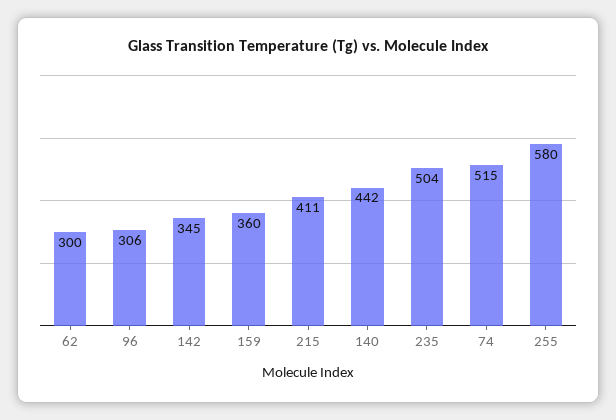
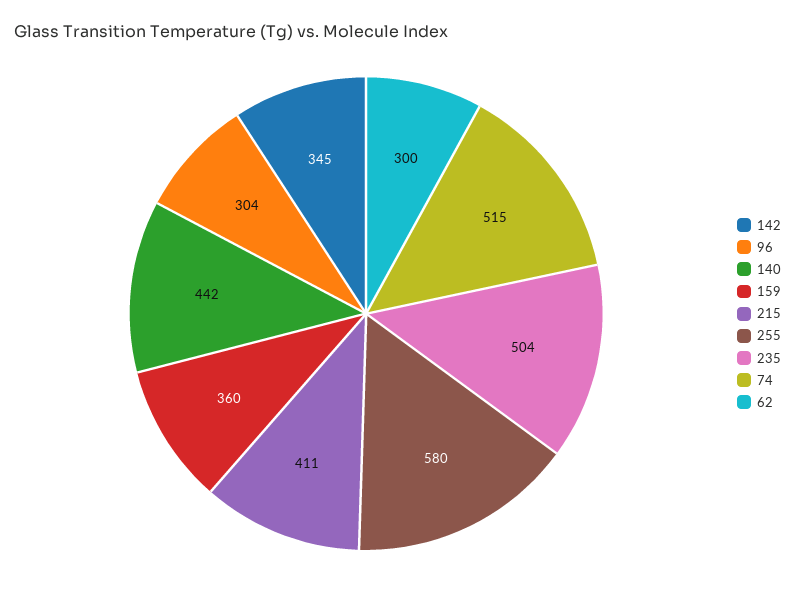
  {
    "62": 300,
-   "96": 306,
+   "96": 304,
    "142": 345,
    "159": 360,
    "215": 411,
    "140": 442,
    "235": 504,
    "74": 515,
    "255": 580
  }

